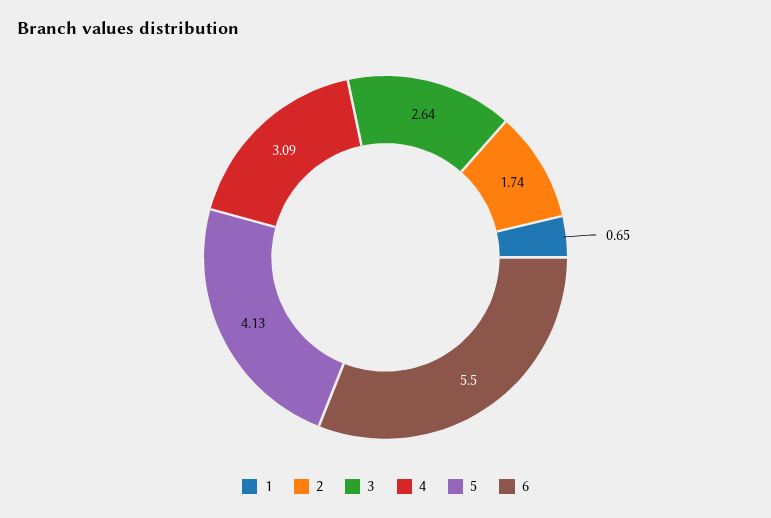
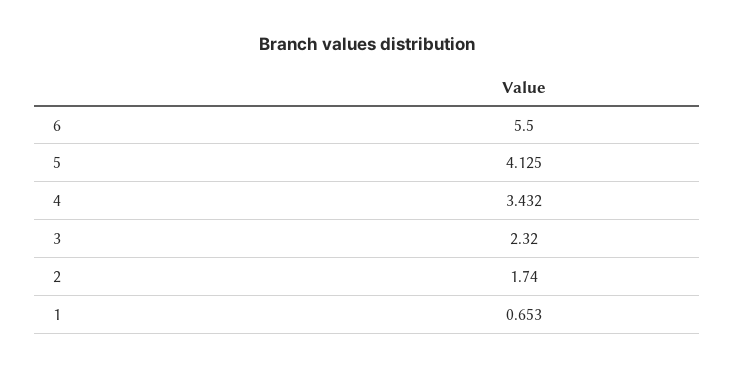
  {
    "1": 0.653,
    "2": 1.74,
-   "3": 2.64,
+   "3": 2.32,
-   "4": 3.09,
+   "4": 3.432,
    "5": 4.125,
    "6": 5.5
  }

